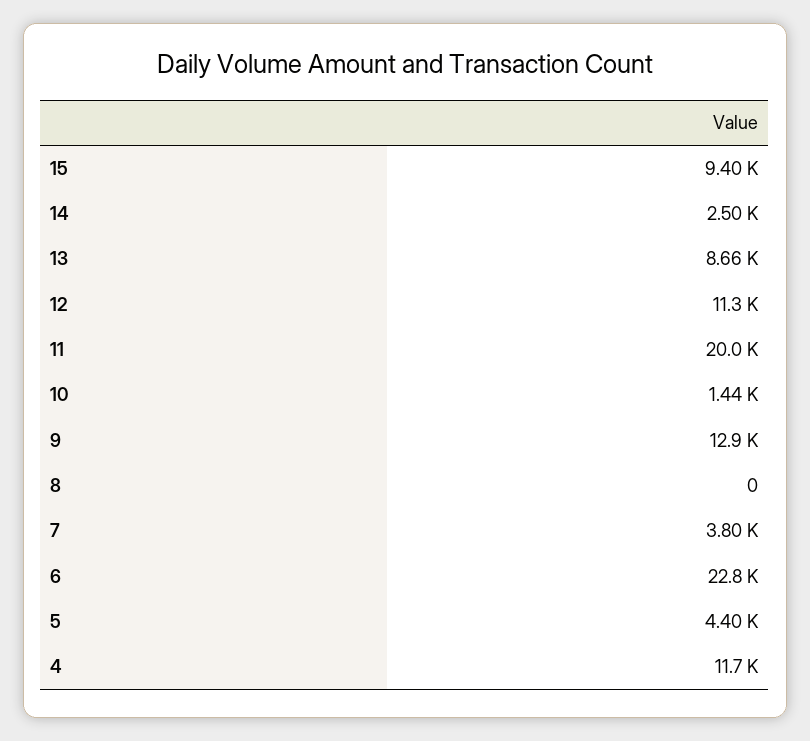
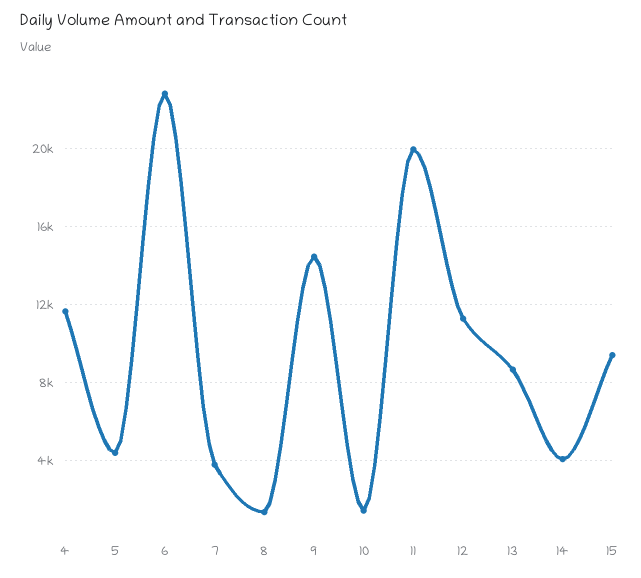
  {
    "15": 9400,
-   "14": 2500,
+   "14": 4000,
    "13": 8660,
    "12": 11300,
    "11": 20000,
    "10": 1440,
-   "9": 12900,
+   "9": 14500,
-   "8": 0,
+   "8": 1500,
    "7": 3800,
    "6": 22800,
    "5": 4400,
    "4": 11700
  }

